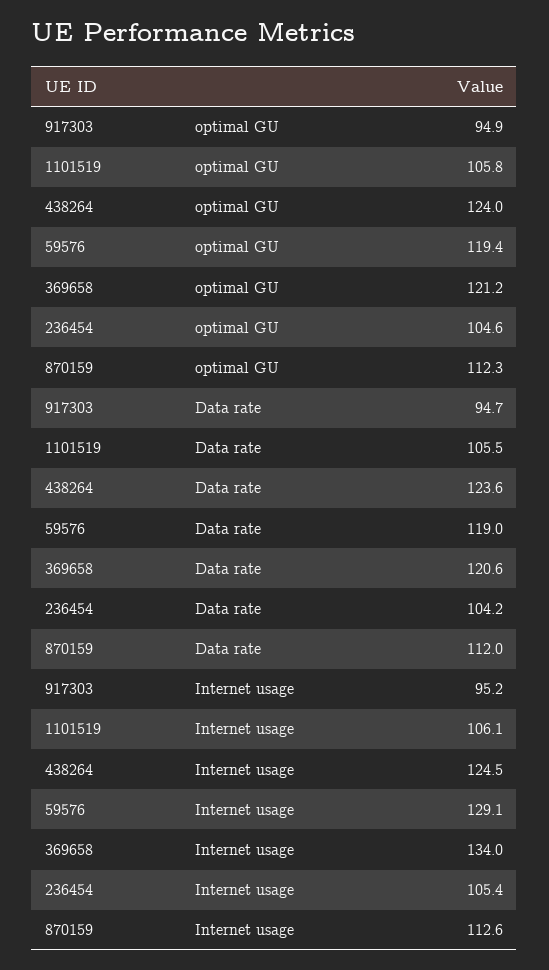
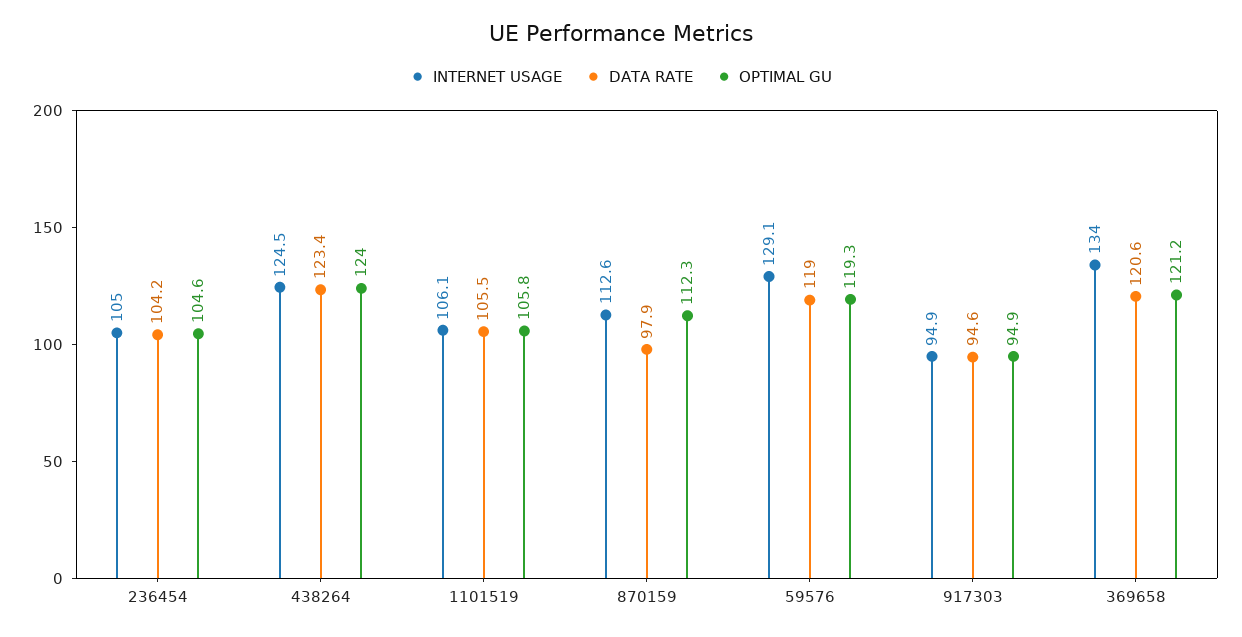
  {
    "optimal GU": {
      "917303": 94.9,
      "1101519": 105.8,
      "438264": 124,
-     "59576": 119.4,
+     "59576": 119.3,
      "369658": 121.2,
      "236454": 104.6,
      "870159": 112.3
    },
    "Data rate": {
-     "917303": 94.7,
+     "917303": 94.6,
      "1101519": 105.5,
-     "438264": 123.6,
+     "438264": 123.4,
      "59576": 119,
      "369658": 120.6,
      "236454": 104.2,
-     "870159": 112
+     "870159": 97.9
    },
    "Internet usage": {
-     "917303": 95.2,
+     "917303": 94.9,
      "1101519": 106.1,
      "438264": 124.5,
      "59576": 129.1,
      "369658": 134,
-     "236454": 105.4,
+     "236454": 105,
      "870159": 112.6
    }
  }

